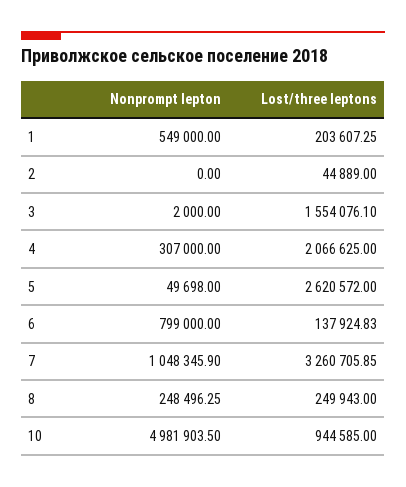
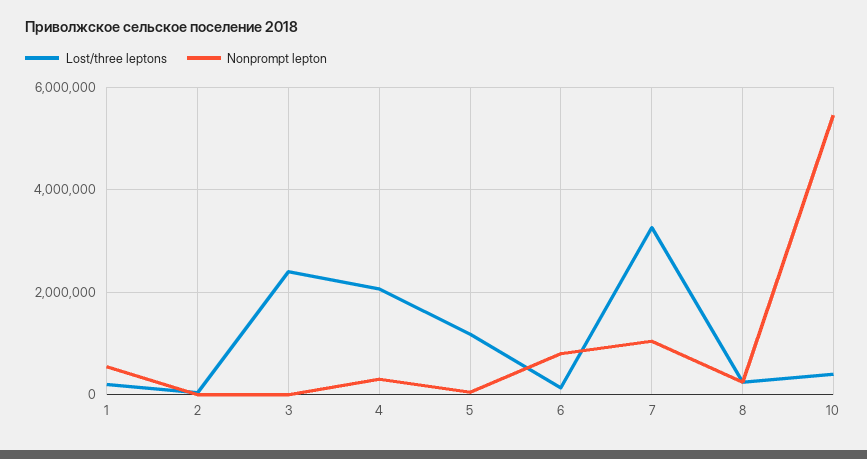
  {
    "Nonprompt lepton": {
      "1": 549000,
      "2": 0,
      "3": 2000,
      "4": 307000,
      "5": 49698,
      "6": 799000,
      "7": 1048345.9,
      "8": 248496.25,
-     "10": 4981903.5
+     "10": 5400000
    },
    "Lost/three leptons": {
      "1": 203607.25,
      "2": 44889,
-     "3": 1554076.1,
+     "3": 2400000,
      "4": 2066625,
-     "5": 2620572,
+     "5": 1200000,
      "6": 137924.83,
      "7": 3260705.85,
      "8": 249943,
-     "10": 944585
+     "10": 400000
    }
  }

